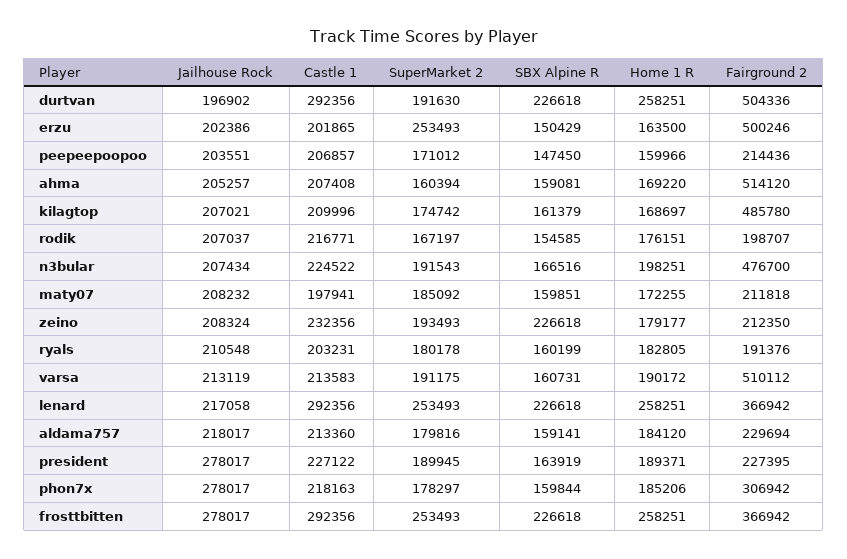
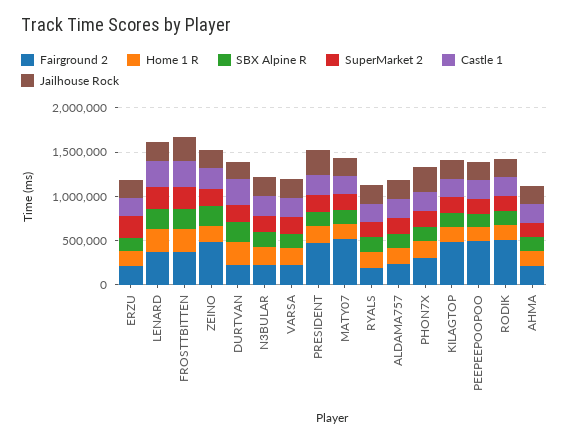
  {
    "Jailhouse Rock": {
      "durtvan": 196902,
      "erzu": 202386,
      "peepeepoopoo": 203551,
      "ahma": 205257,
      "kilagtop": 207021,
      "rodik": 207037,
      "n3bular": 207434,
      "maty07": 208232,
      "zeino": 208324,
      "ryals": 210548,
      "varsa": 213119,
      "lenard": 217058,
      "aldama757": 218017,
      "president": 278017,
      "phon7x": 278017,
      "frosttbitten": 278017
    },
    "Castle 1": {
      "durtvan": 292356,
      "erzu": 201865,
      "peepeepoopoo": 206857,
      "ahma": 207408,
      "kilagtop": 209996,
      "rodik": 216771,
      "n3bular": 224522,
      "maty07": 197941,
      "zeino": 232356,
      "ryals": 203231,
      "varsa": 213583,
      "lenard": 292356,
      "aldama757": 213360,
      "president": 227122,
      "phon7x": 218163,
      "frosttbitten": 292356
    },
    "SuperMarket 2": {
      "durtvan": 191630,
      "erzu": 253493,
      "peepeepoopoo": 171012,
      "ahma": 160394,
      "kilagtop": 174742,
      "rodik": 167197,
      "n3bular": 191543,
      "maty07": 185092,
      "zeino": 193493,
      "ryals": 180178,
      "varsa": 191175,
      "lenard": 253493,
      "aldama757": 179816,
      "president": 189945,
      "phon7x": 178297,
      "frosttbitten": 253493
    },
    "SBX Alpine R": {
      "durtvan": 226618,
      "erzu": 150429,
      "peepeepoopoo": 147450,
      "ahma": 159081,
      "kilagtop": 161379,
      "rodik": 154585,
      "n3bular": 166516,
      "maty07": 159851,
      "zeino": 226618,
      "ryals": 160199,
      "varsa": 160731,
      "lenard": 226618,
      "aldama757": 159141,
      "president": 163919,
      "phon7x": 159844,
      "frosttbitten": 226618
    },
    "Home 1 R": {
      "durtvan": 258251,
      "erzu": 163500,
      "peepeepoopoo": 159966,
      "ahma": 169220,
      "kilagtop": 168697,
      "rodik": 176151,
      "n3bular": 198251,
      "maty07": 172255,
      "zeino": 179177,
      "ryals": 182805,
      "varsa": 190172,
      "lenard": 258251,
      "aldama757": 184120,
      "president": 189371,
      "phon7x": 185206,
      "frosttbitten": 258251
    },
    "Fairground 2": {
-     "durtvan": 504336,
+     "durtvan": 200000,
-     "erzu": 500246,
+     "erzu": 200000,
-     "peepeepoopoo": 214436,
+     "peepeepoopoo": 500000,
-     "ahma": 514120,
+     "ahma": 200000,
      "kilagtop": 485780,
-     "rodik": 198707,
+     "rodik": 500000,
-     "n3bular": 476700,
+     "n3bular": 200000,
-     "maty07": 211818,
+     "maty07": 500000,
-     "zeino": 212350,
+     "zeino": 500000,
      "ryals": 191376,
-     "varsa": 510112,
+     "varsa": 200000,
      "lenard": 366942,
      "aldama757": 229694,
-     "president": 227395,
+     "president": 500000,
      "phon7x": 306942,
      "frosttbitten": 366942
    }
  }

